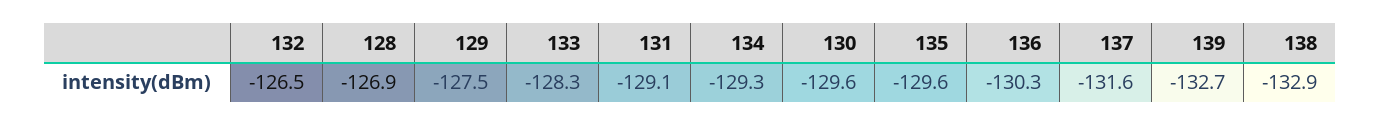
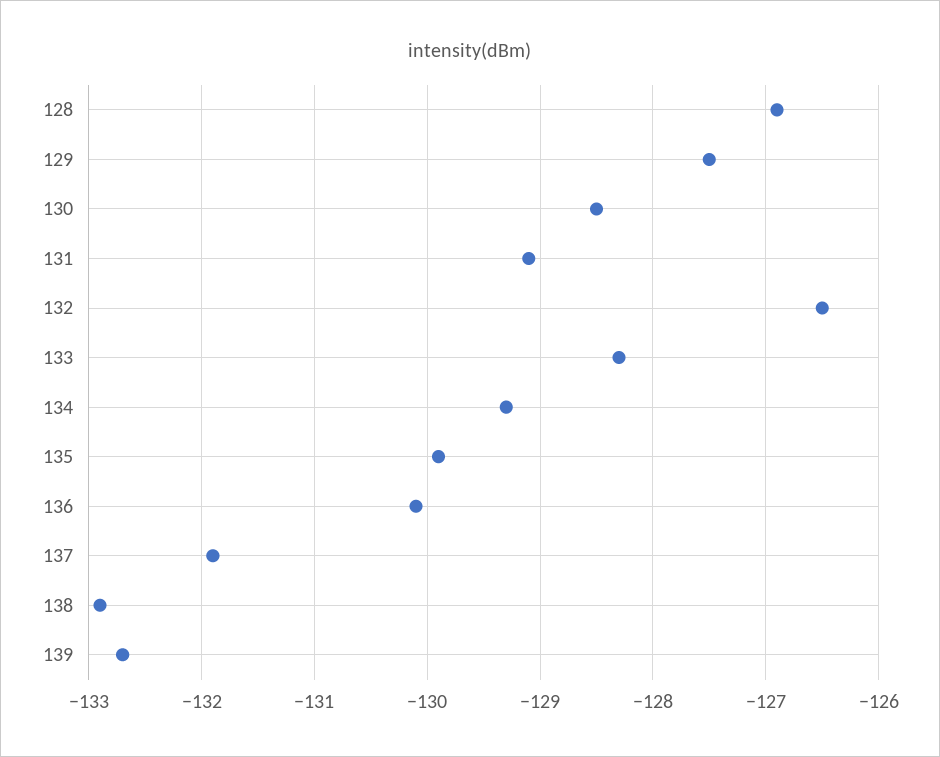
  {
    "132": -126.5,
    "128": -126.9,
    "129": -127.5,
    "133": -128.3,
    "131": -129.1,
    "134": -129.3,
-   "130": -129.6,
+   "130": -128.5,
-   "135": -129.6,
+   "135": -129.9,
-   "136": -130.3,
+   "136": -130.1,
-   "137": -131.6,
+   "137": -131.9,
    "139": -132.7,
    "138": -132.9
  }

